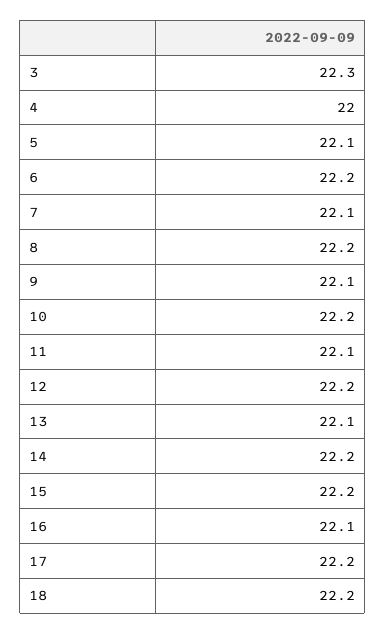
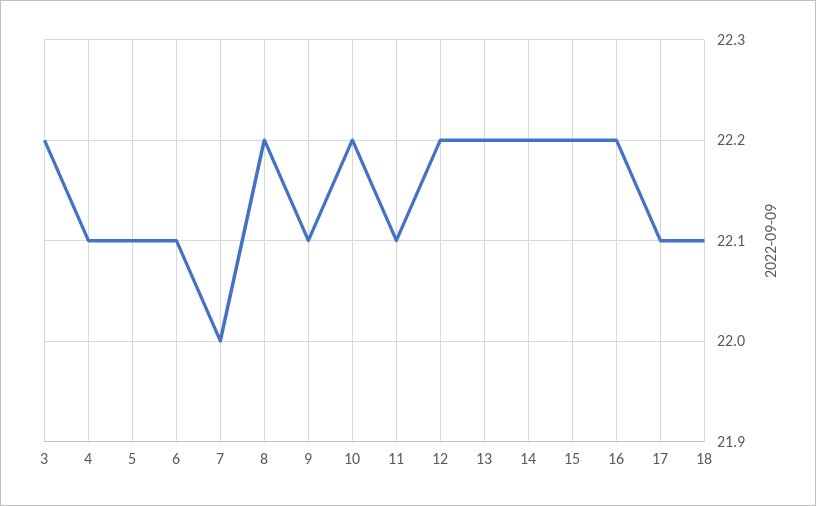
  {
-   "3": 22.3,
+   "3": 22.2,
-   "4": 22,
+   "4": 22.1,
    "5": 22.1,
-   "6": 22.2,
+   "6": 22.1,
-   "7": 22.1,
+   "7": 22,
    "8": 22.2,
    "9": 22.1,
    "10": 22.2,
    "11": 22.1,
    "12": 22.2,
-   "13": 22.1,
+   "13": 22.2,
    "14": 22.2,
    "15": 22.2,
-   "16": 22.1,
+   "16": 22.2,
-   "17": 22.2,
+   "17": 22.1,
-   "18": 22.2
+   "18": 22.1
  }

